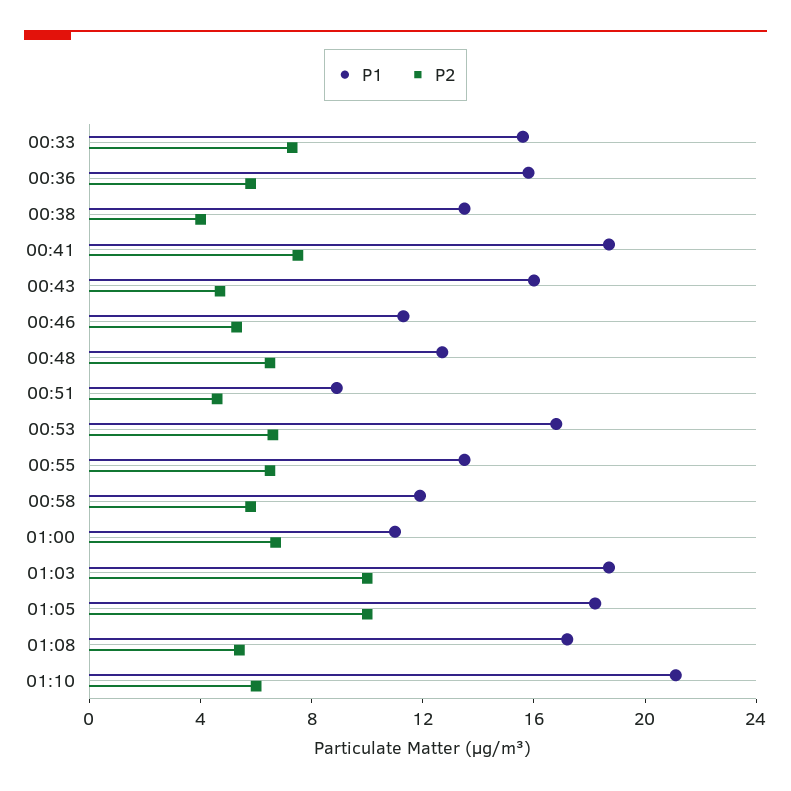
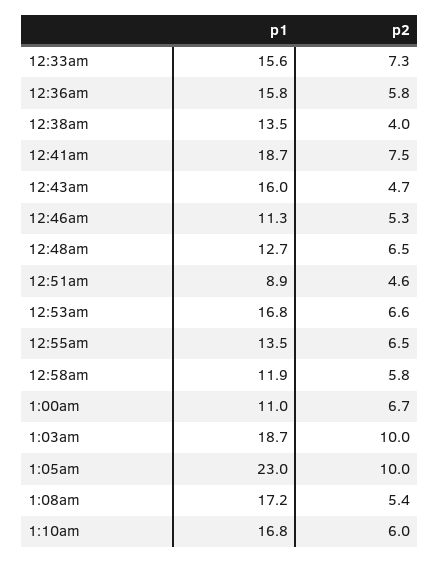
  {
    "P1": {
      "00:33": 15.6,
      "00:36": 15.8,
      "00:38": 13.5,
      "00:41": 18.7,
      "00:43": 16,
      "00:46": 11.3,
      "00:48": 12.7,
      "00:51": 8.9,
      "00:53": 16.8,
      "00:55": 13.5,
      "00:58": 11.9,
      "01:00": 11,
      "01:03": 18.7,
-     "01:05": 18,
+     "01:05": 23,
      "01:08": 17.2,
-     "01:10": 21
+     "01:10": 16.8
    },
    "P2": {
      "00:33": 7.3,
      "00:36": 5.8,
      "00:38": 4,
      "00:41": 7.5,
      "00:43": 4.7,
      "00:46": 5.3,
      "00:48": 6.5,
      "00:51": 4.6,
      "00:53": 6.6,
      "00:55": 6.5,
      "00:58": 5.8,
      "01:00": 6.7,
      "01:03": 10,
      "01:05": 10,
      "01:08": 5.4,
      "01:10": 6
    }
  }

